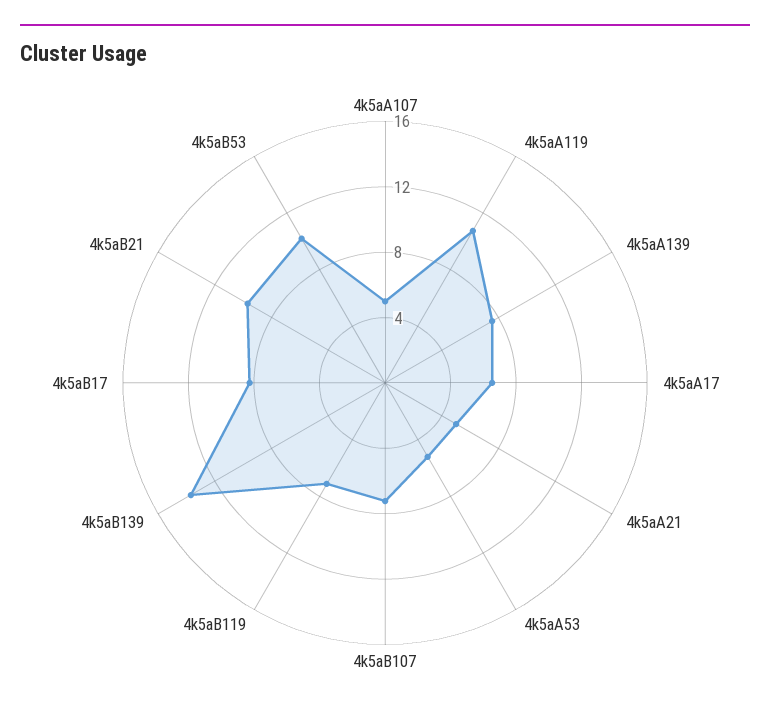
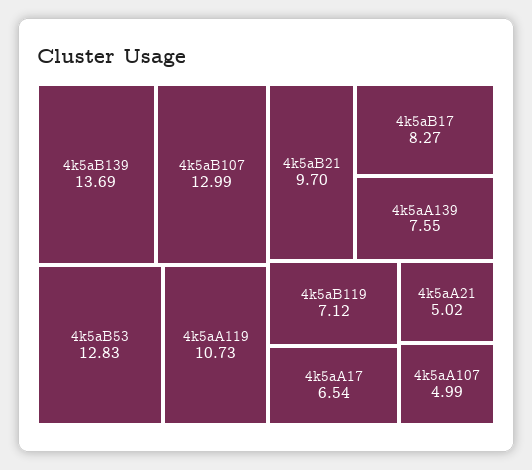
  {
    "4k5aA107": 4.99,
    "4k5aA119": 10.73,
    "4k5aA139": 7.55,
    "4k5aA17": 6.54,
    "4k5aA21": 5.02,
-   "4k5aA53": 5,
-   "4k5aB107": 7,
+   "4k5aB107": 12.99,
    "4k5aB119": 7.12,
    "4k5aB139": 13.69,
    "4k5aB17": 8.27,
    "4k5aB21": 9.7,
-   "4k5aB53": 10
+   "4k5aB53": 12.83
  }

